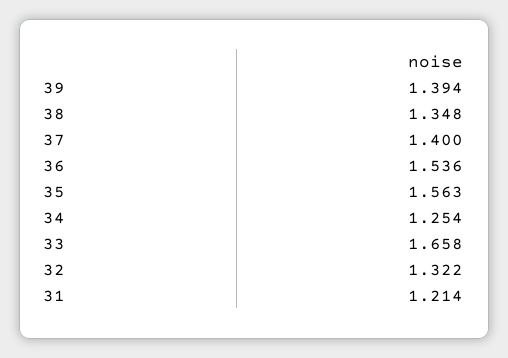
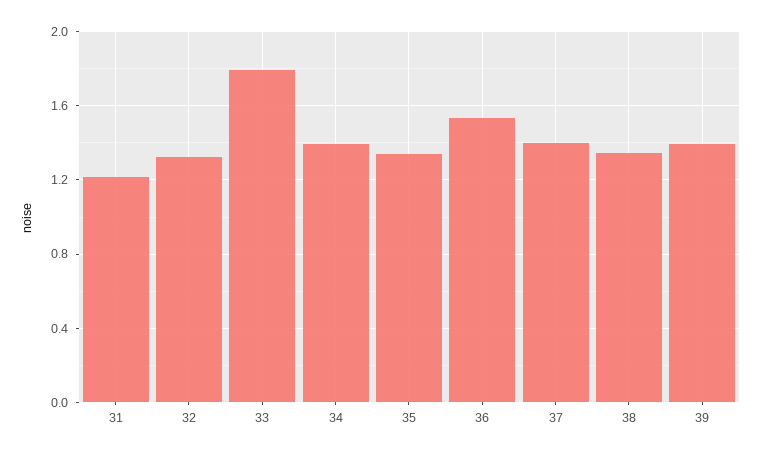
  {
    "39": 1.394,
    "38": 1.348,
    "37": 1.4,
    "36": 1.536,
-   "35": 1.563,
+   "35": 1.35,
-   "34": 1.254,
+   "34": 1.4,
-   "33": 1.658,
+   "33": 1.8,
    "32": 1.322,
    "31": 1.214
  }

